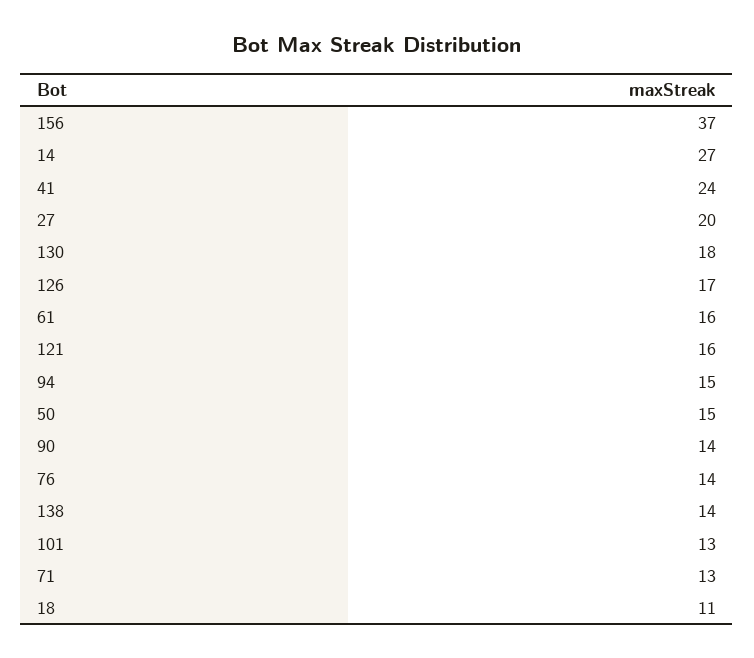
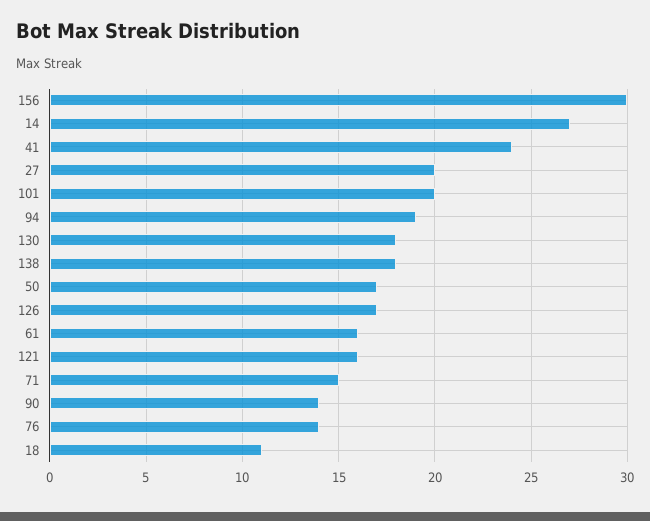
  {
-   "156": 37,
+   "156": 30,
    "14": 27,
    "41": 24,
    "27": 20,
    "130": 18,
    "126": 17,
    "61": 16,
    "121": 16,
-   "94": 15,
+   "94": 19,
-   "50": 15,
+   "50": 17,
    "90": 14,
    "76": 14,
-   "138": 14,
+   "138": 18,
-   "101": 13,
+   "101": 20,
-   "71": 13,
+   "71": 15,
    "18": 11
  }

